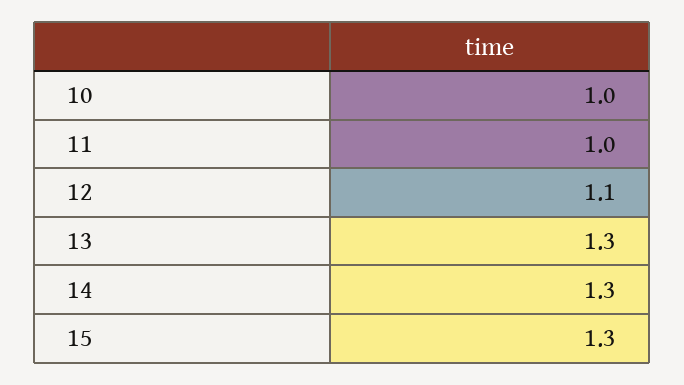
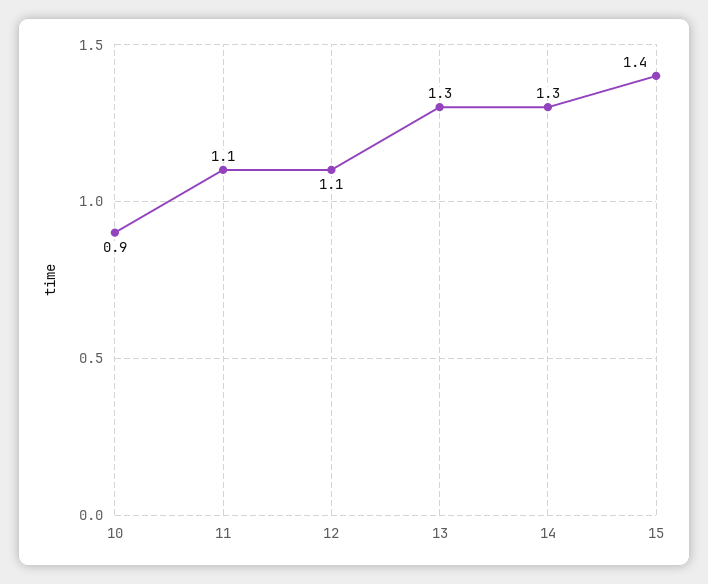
  {
-   "10": 1,
+   "10": 0.9,
-   "11": 1,
+   "11": 1.1,
    "12": 1.1,
    "13": 1.3,
    "14": 1.3,
-   "15": 1.3
+   "15": 1.4
  }

